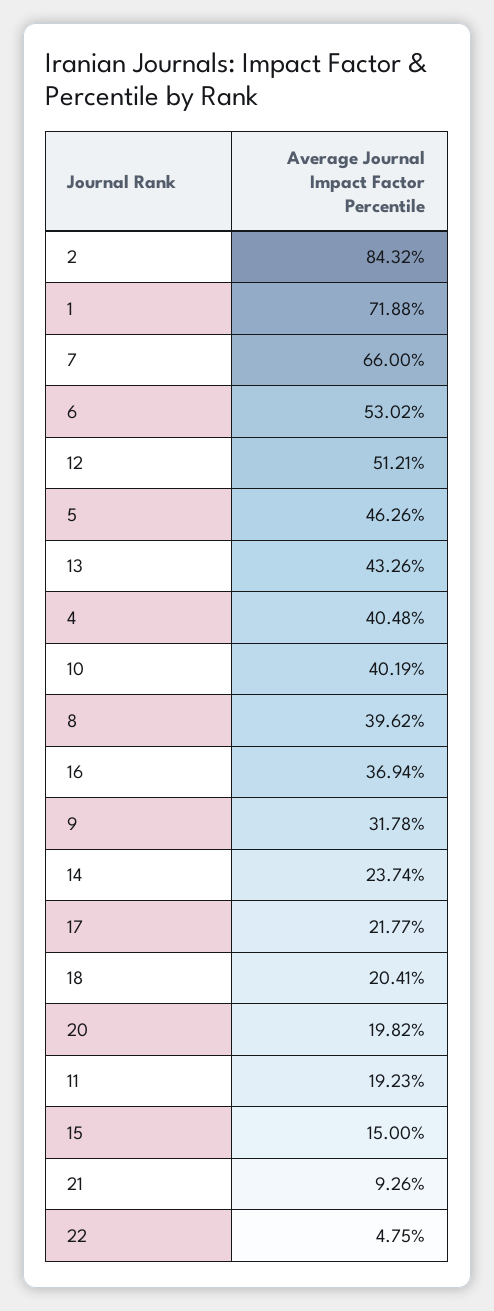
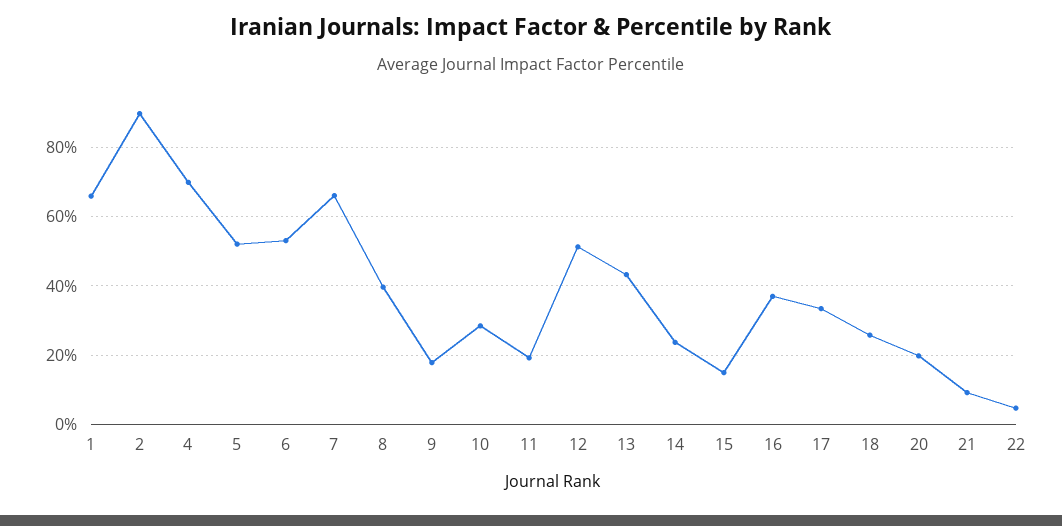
  {
-   "2": 84.32,
+   "2": 90,
-   "1": 71.88,
+   "1": 66,
    "7": 66,
    "6": 53.02,
    "12": 51.21,
-   "5": 46.26,
+   "5": 52,
    "13": 43.26,
-   "4": 40.48,
+   "4": 70,
-   "10": 40.19,
+   "10": 28,
    "8": 39.62,
    "16": 36.94,
-   "9": 31.78,
+   "9": 18,
    "14": 23.74,
-   "17": 21.77,
+   "17": 34,
-   "18": 20.41,
+   "18": 26,
    "20": 19.82,
    "11": 19.23,
    "15": 15,
    "21": 9.26,
    "22": 4.75
  }

